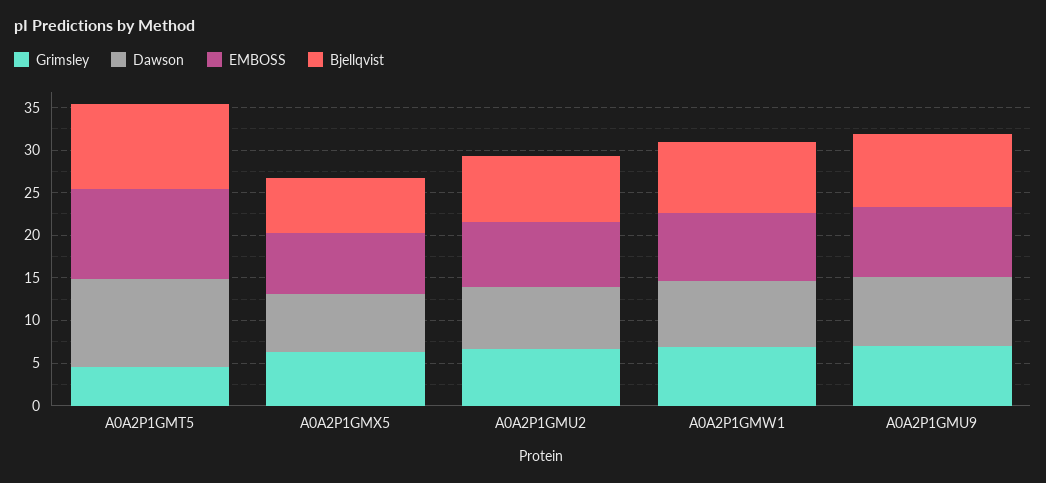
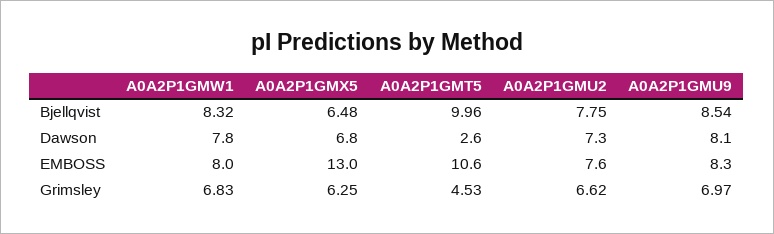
  {
    "Grimsley": {
      "A0A2P1GMT5": 4.53,
      "A0A2P1GMX5": 6.25,
      "A0A2P1GMU2": 6.62,
      "A0A2P1GMW1": 6.83,
      "A0A2P1GMU9": 6.97
    },
    "Dawson": {
-     "A0A2P1GMT5": 10,
+     "A0A2P1GMT5": 2.6,
      "A0A2P1GMX5": 6.8,
      "A0A2P1GMU2": 7.3,
      "A0A2P1GMW1": 7.8,
      "A0A2P1GMU9": 8.1
    },
    "EMBOSS": {
      "A0A2P1GMT5": 10.6,
-     "A0A2P1GMX5": 7,
+     "A0A2P1GMX5": 13,
      "A0A2P1GMU2": 7.6,
      "A0A2P1GMW1": 8,
      "A0A2P1GMU9": 8.3
    },
    "Bjellqvist": {
      "A0A2P1GMT5": 9.96,
      "A0A2P1GMX5": 6.48,
      "A0A2P1GMU2": 7.75,
      "A0A2P1GMW1": 8.32,
      "A0A2P1GMU9": 8.54
    }
  }

